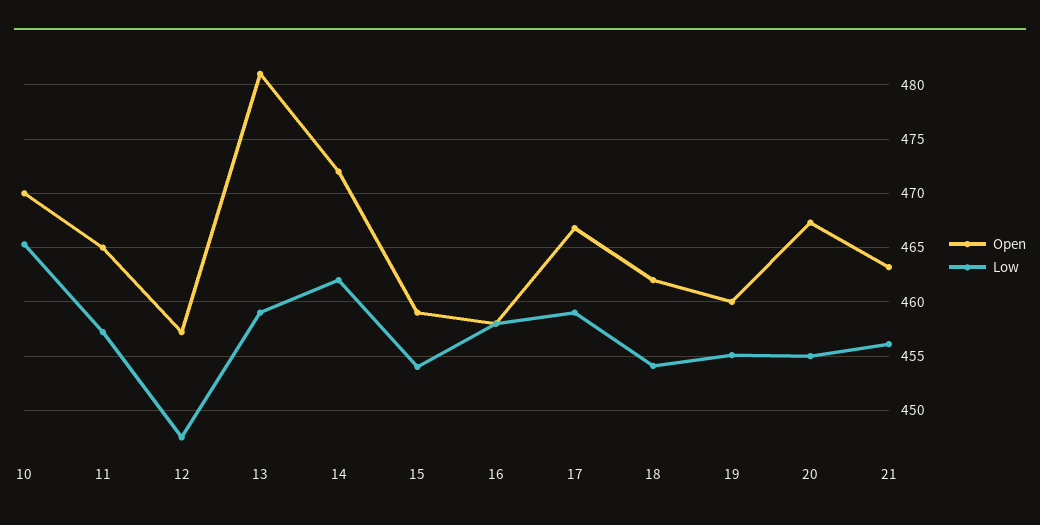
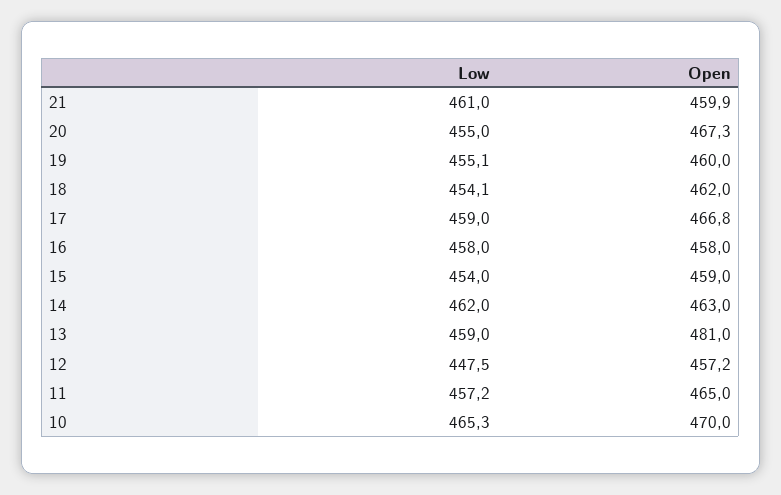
  {
    "Open": {
      "10": 470,
      "11": 465,
      "12": 457.2,
      "13": 481,
-     "14": 472,
+     "14": 463,
      "15": 459,
      "16": 458,
      "17": 466.8,
      "18": 462,
      "19": 460,
      "20": 467.3,
-     "21": 463
+     "21": 459.9
    },
    "Low": {
      "10": 465.3,
      "11": 457.2,
      "12": 447.5,
      "13": 459,
      "14": 462,
      "15": 454,
      "16": 458,
      "17": 459,
      "18": 454.1,
      "19": 455.1,
      "20": 455,
-     "21": 456
+     "21": 461
    }
  }

